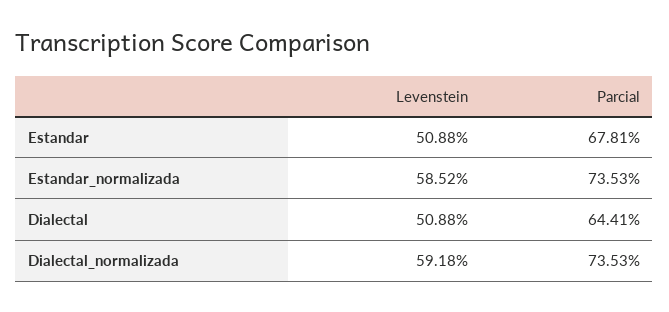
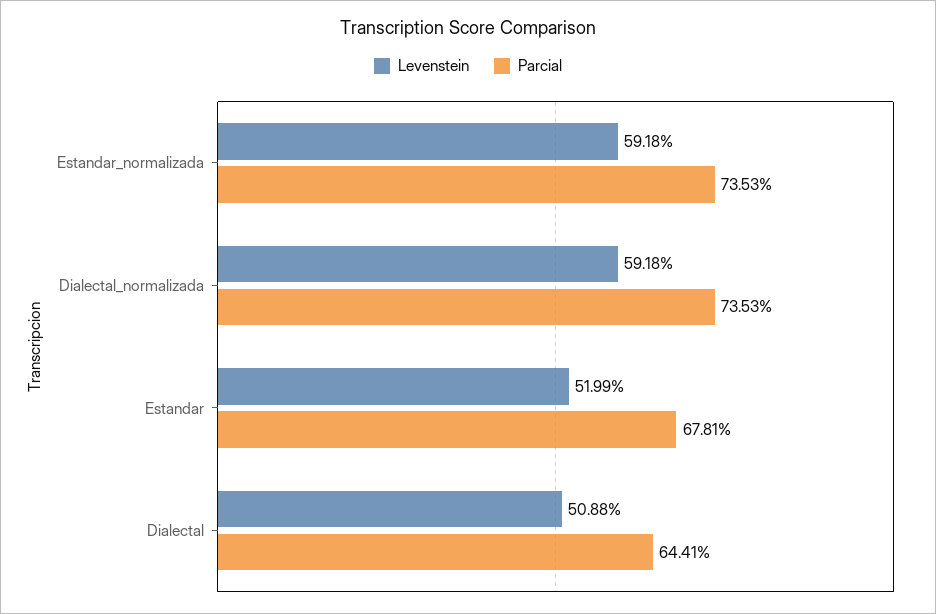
  {
    "Levenstein": {
-     "Estandar": 50.88,
+     "Estandar": 51.99,
-     "Estandar_normalizada": 58.52,
+     "Estandar_normalizada": 59.18,
      "Dialectal": 50.88,
      "Dialectal_normalizada": 59.18
    },
    "Parcial": {
      "Estandar": 67.81,
      "Estandar_normalizada": 73.53,
      "Dialectal": 64.41,
      "Dialectal_normalizada": 73.53
    }
  }

